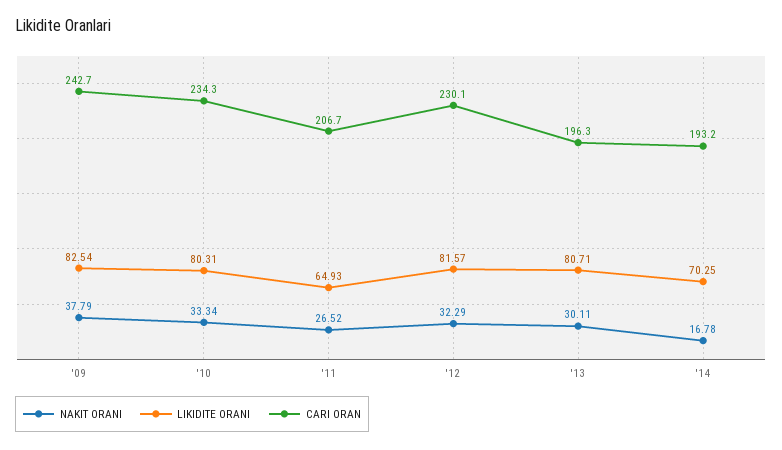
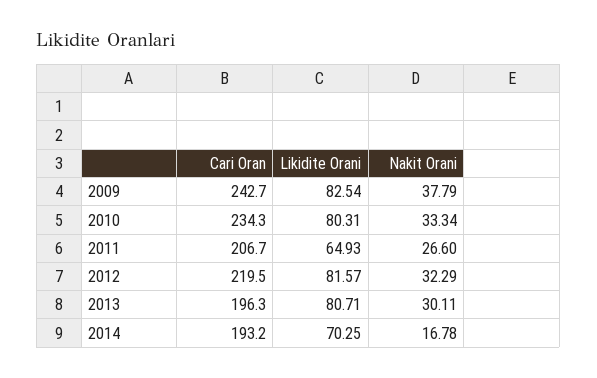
  {
    "NAKIT ORANI": {
      "'09": 37.79,
      "'10": 33.34,
-     "'11": 26.52,
+     "'11": 26.6,
      "'12": 32.29,
      "'13": 30.11,
      "'14": 16.78
    },
    "LIKIDITE ORANI": {
      "'09": 82.54,
      "'10": 80.31,
      "'11": 64.93,
      "'12": 81.57,
      "'13": 80.71,
      "'14": 70.25
    },
    "CARI ORAN": {
      "'09": 242.7,
      "'10": 234.3,
      "'11": 206.7,
-     "'12": 230.1,
+     "'12": 219.5,
      "'13": 196.3,
      "'14": 193.2
    }
  }

